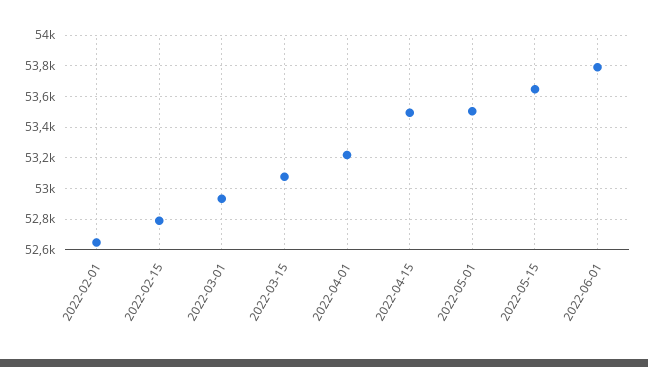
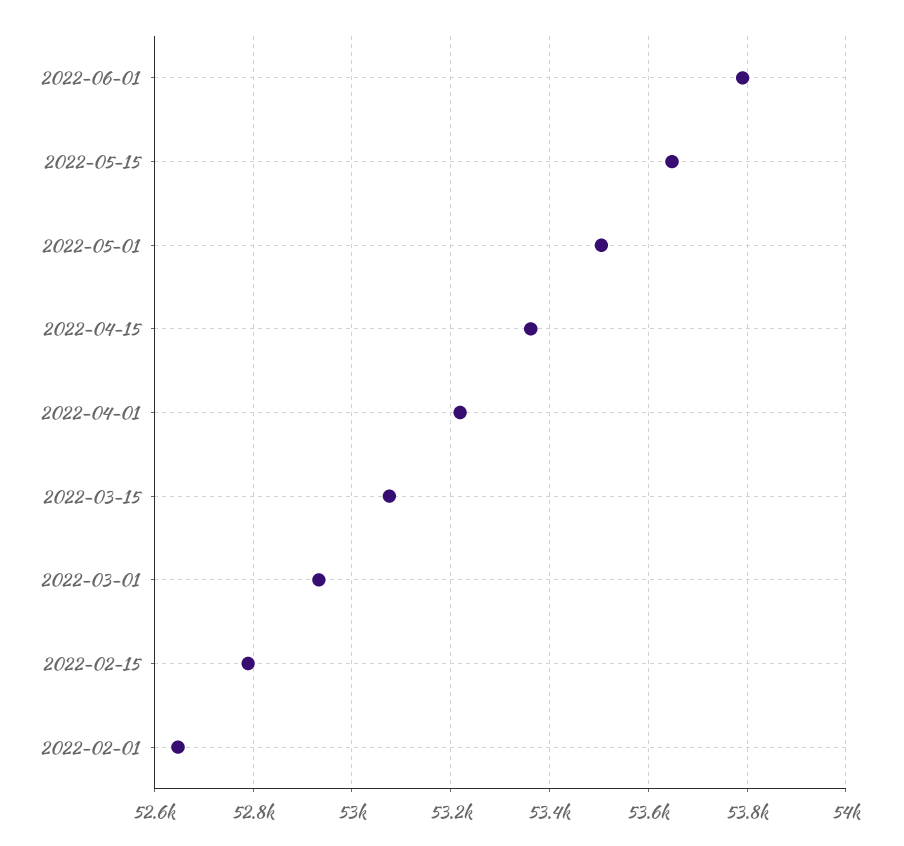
  {
    "2022-02-01": 52640,
    "2022-02-15": 52800,
    "2022-03-01": 52940,
    "2022-03-15": 53080,
    "2022-04-01": 53220,
-   "2022-04-15": 53500,
+   "2022-04-15": 53360,
    "2022-05-01": 53500,
    "2022-05-15": 53640,
    "2022-06-01": 53800
  }

